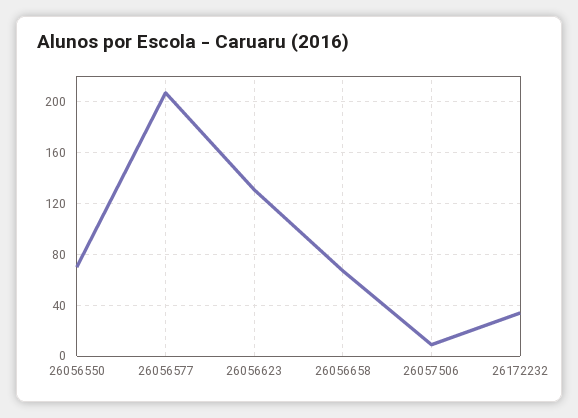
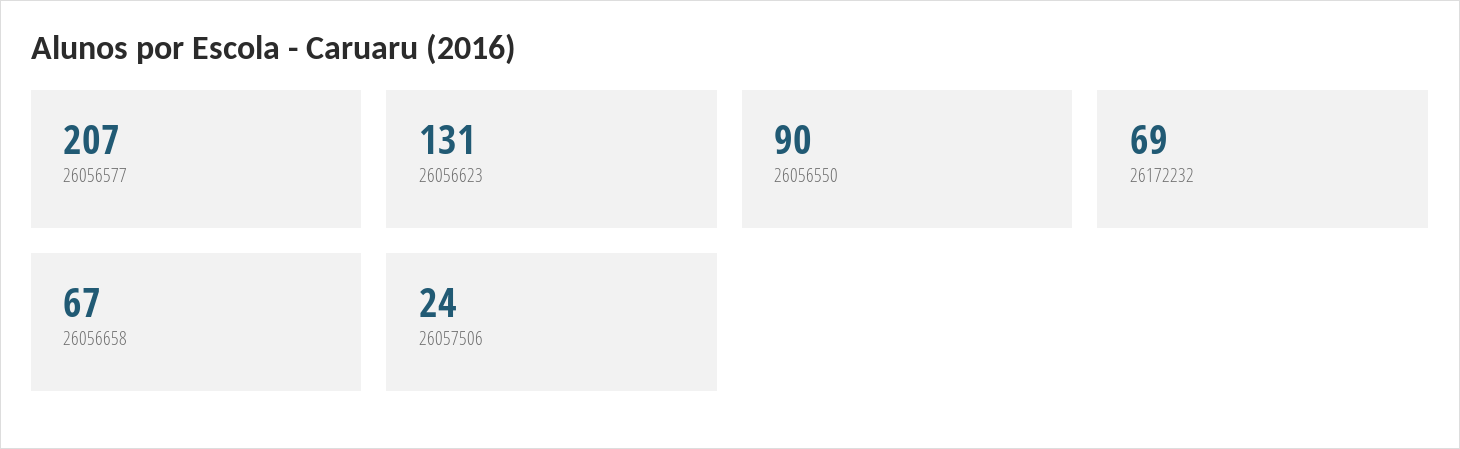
  {
-   "26056550": 70,
+   "26056550": 90,
    "26056577": 207,
    "26056623": 131,
    "26056658": 67,
-   "26057506": 10,
+   "26057506": 24,
-   "26172232": 35
+   "26172232": 69
  }

